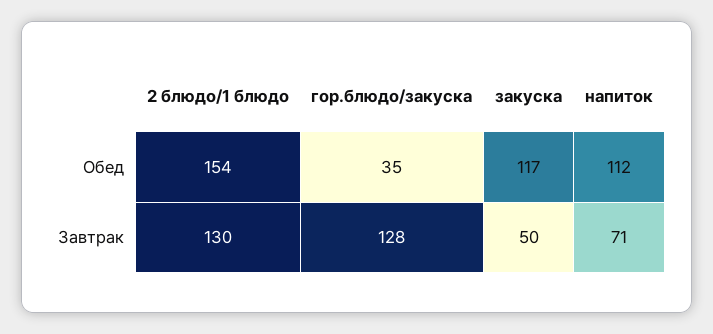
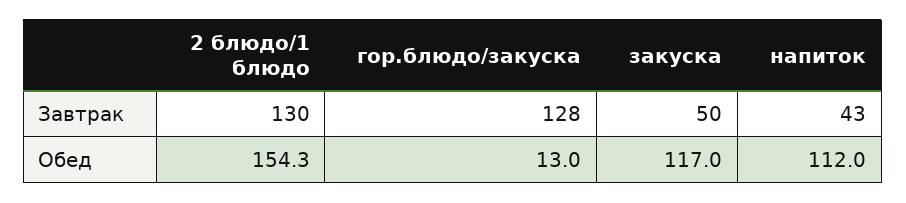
  {
    "2 блюдо/1 блюдо": {
      "Обед": 154.3,
      "Завтрак": 130
    },
    "гор.блюдо/закуска": {
-     "Обед": 35,
+     "Обед": 13,
      "Завтрак": 128
    },
    "закуска": {
      "Обед": 117,
      "Завтрак": 50
    },
    "напиток": {
      "Обед": 112,
-     "Завтрак": 71
+     "Завтрак": 43
    }
  }

